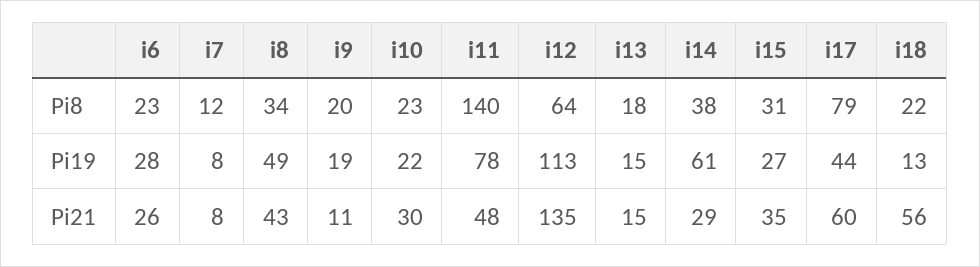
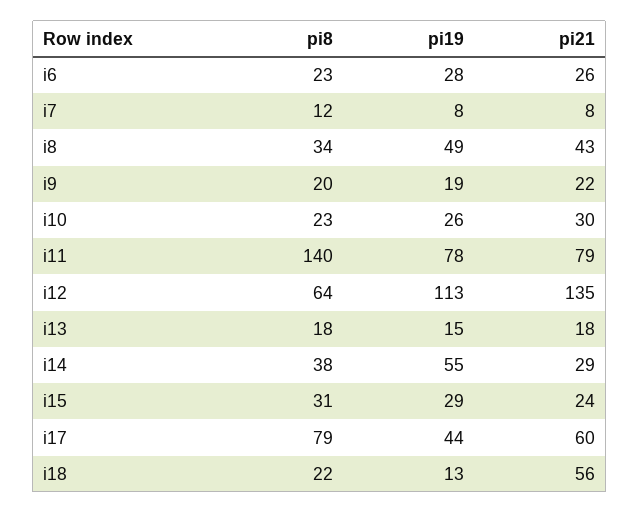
  {
    "i6": {
      "Pi8": 23,
      "Pi19": 28,
      "Pi21": 26
    },
    "i7": {
      "Pi8": 12,
      "Pi19": 8,
      "Pi21": 8
    },
    "i8": {
      "Pi8": 34,
      "Pi19": 49,
      "Pi21": 43
    },
    "i9": {
      "Pi8": 20,
      "Pi19": 19,
-     "Pi21": 11
+     "Pi21": 22
    },
    "i10": {
      "Pi8": 23,
-     "Pi19": 22,
+     "Pi19": 26,
      "Pi21": 30
    },
    "i11": {
      "Pi8": 140,
      "Pi19": 78,
-     "Pi21": 48
+     "Pi21": 79
    },
    "i12": {
      "Pi8": 64,
      "Pi19": 113,
      "Pi21": 135
    },
    "i13": {
      "Pi8": 18,
      "Pi19": 15,
-     "Pi21": 15
+     "Pi21": 18
    },
    "i14": {
      "Pi8": 38,
-     "Pi19": 61,
+     "Pi19": 55,
      "Pi21": 29
    },
    "i15": {
      "Pi8": 31,
-     "Pi19": 27,
+     "Pi19": 29,
-     "Pi21": 35
+     "Pi21": 24
    },
    "i17": {
      "Pi8": 79,
      "Pi19": 44,
      "Pi21": 60
    },
    "i18": {
      "Pi8": 22,
      "Pi19": 13,
      "Pi21": 56
    }
  }

